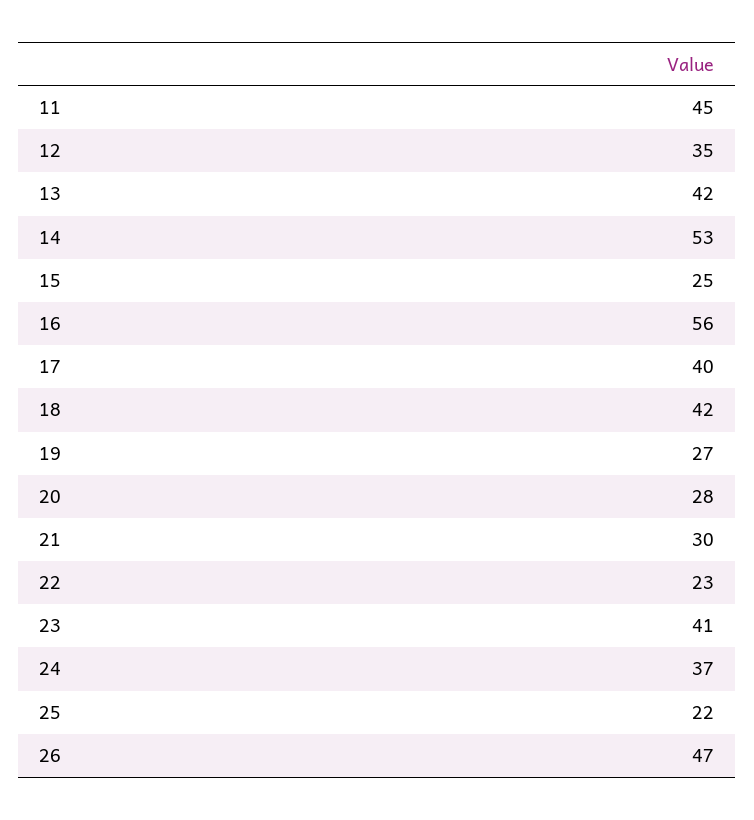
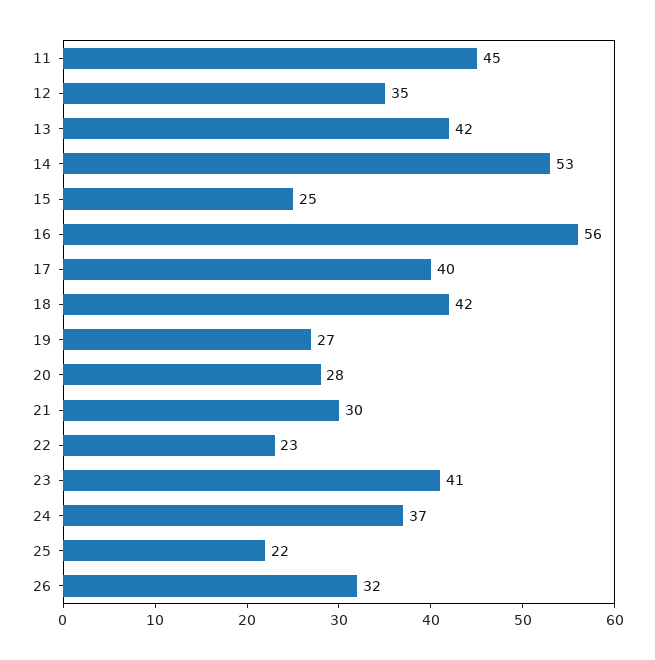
  {
    "11": 45,
    "12": 35,
    "13": 42,
    "14": 53,
    "15": 25,
    "16": 56,
    "17": 40,
    "18": 42,
    "19": 27,
    "20": 28,
    "21": 30,
    "22": 23,
    "23": 41,
    "24": 37,
    "25": 22,
-   "26": 47
+   "26": 32
  }

